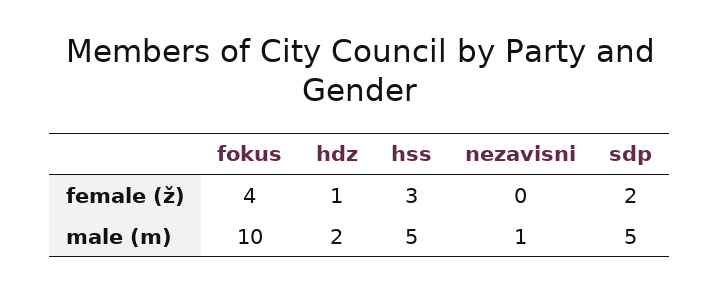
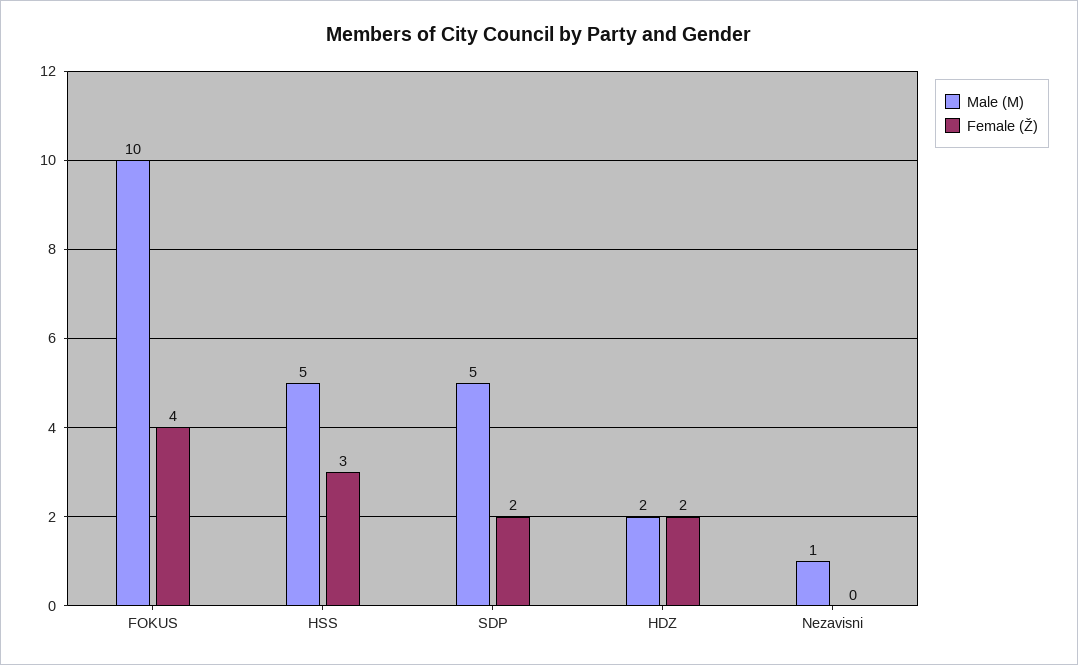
  {
    "female (ž)": {
      "fokus": 4,
-     "hdz": 1,
+     "hdz": 2,
      "hss": 3,
      "nezavisni": 0,
      "sdp": 2
    },
    "male (m)": {
      "fokus": 10,
      "hdz": 2,
      "hss": 5,
      "nezavisni": 1,
      "sdp": 5
    }
  }

